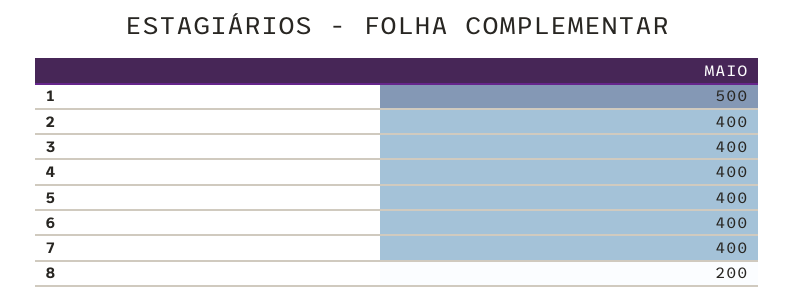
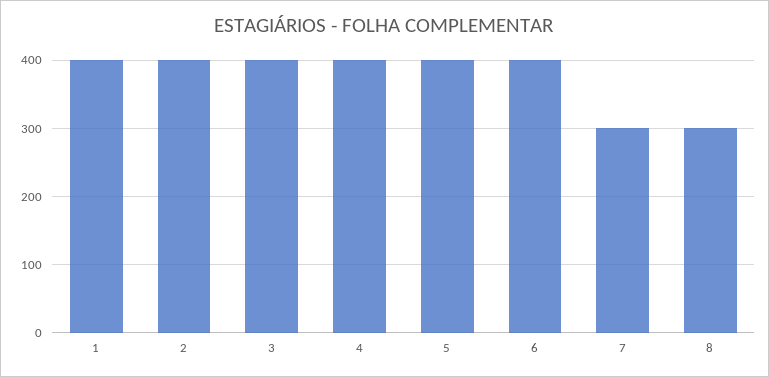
  {
-   "1": 500,
+   "1": 400,
    "2": 400,
    "3": 400,
    "4": 400,
    "5": 400,
    "6": 400,
-   "7": 400,
+   "7": 300,
-   "8": 200
+   "8": 300
  }

